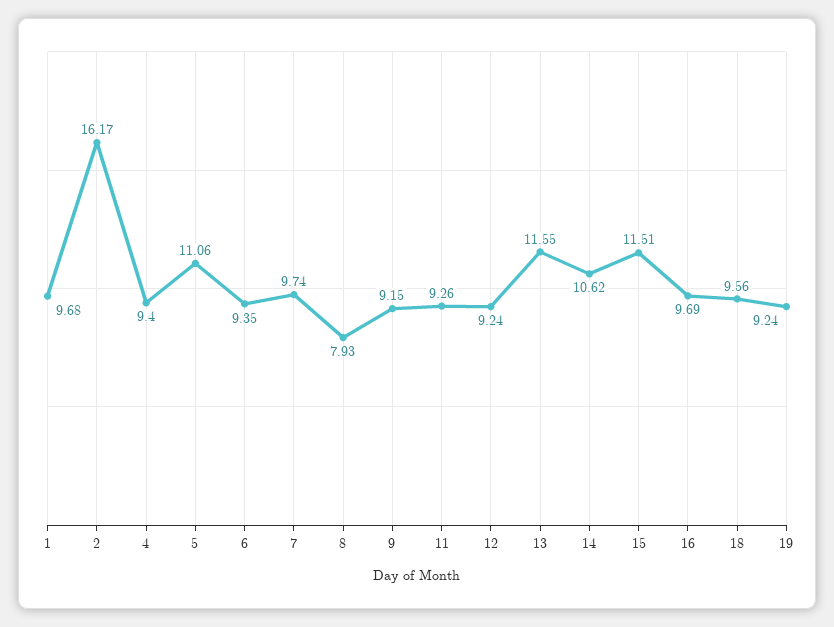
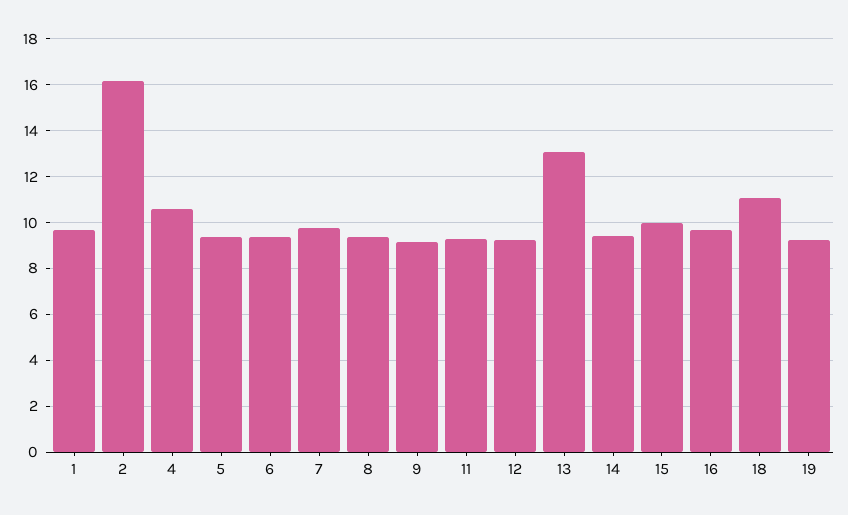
  {
    "1": 9.68,
    "2": 16.17,
-   "4": 9.4,
+   "4": 10.5,
-   "5": 11.06,
+   "5": 9.5,
    "6": 9.35,
    "7": 9.74,
-   "8": 7.93,
+   "8": 9.5,
    "9": 9.15,
    "11": 9.26,
    "12": 9.24,
-   "13": 11.55,
+   "13": 13,
-   "14": 10.62,
+   "14": 9.5,
-   "15": 11.51,
+   "15": 10,
    "16": 9.69,
-   "18": 9.56,
+   "18": 11,
    "19": 9.24
  }

